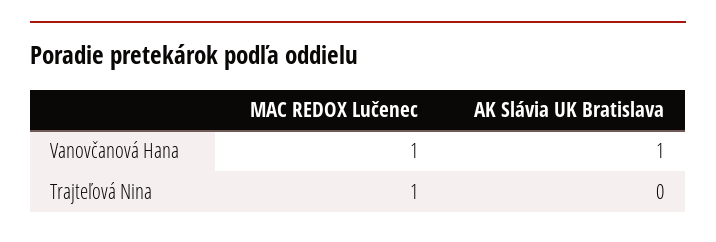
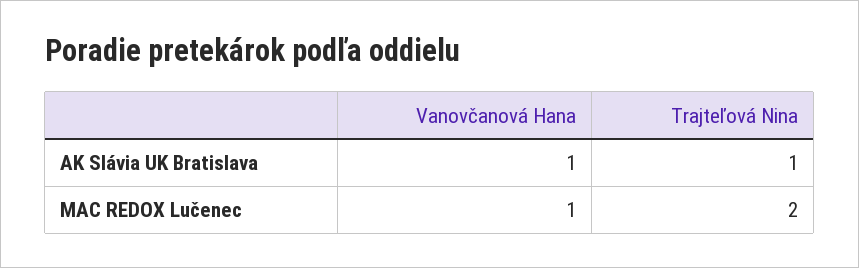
  {
    "MAC REDOX Lučenec": {
      "Vanovčanová Hana": 1,
-     "Trajteľová Nina": 1
+     "Trajteľová Nina": 2
    },
    "AK Slávia UK Bratislava": {
      "Vanovčanová Hana": 1,
-     "Trajteľová Nina": 0
+     "Trajteľová Nina": 1
    }
  }

